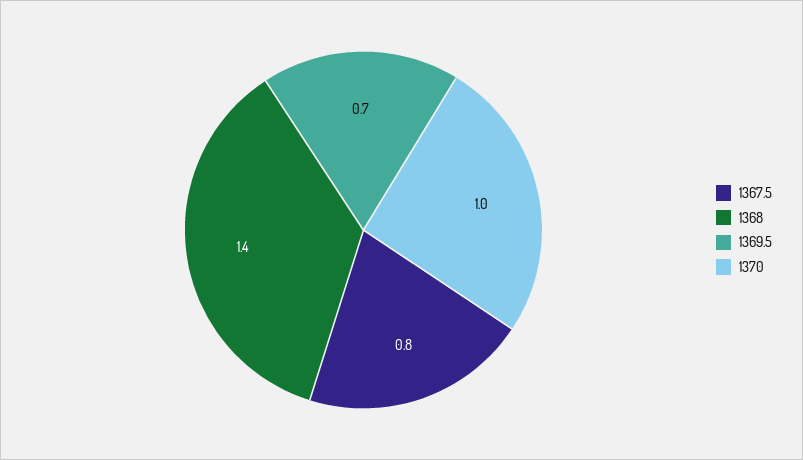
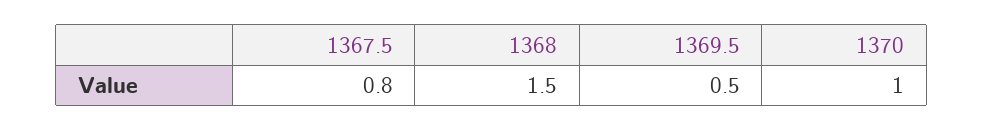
  {
    "1367.5": 0.8,
-   "1368": 1.4,
+   "1368": 1.5,
-   "1369.5": 0.7,
+   "1369.5": 0.5,
    "1370": 1
  }

